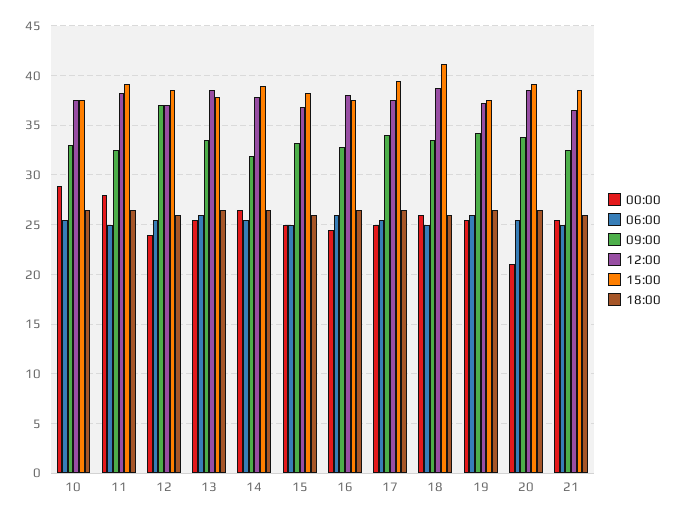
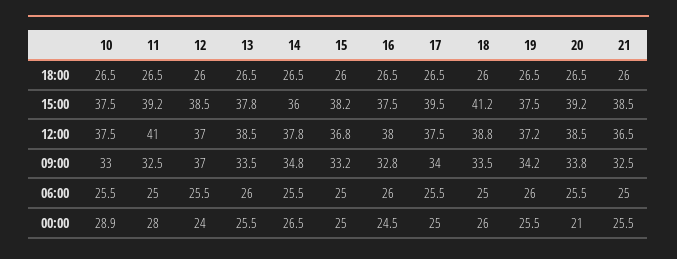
  {
    "00:00": {
      "10": 28.9,
      "11": 28,
      "12": 24,
      "13": 25.5,
      "14": 26.5,
      "15": 25,
      "16": 24.5,
      "17": 25,
      "18": 26,
      "19": 25.5,
      "20": 21,
      "21": 25.5
    },
    "06:00": {
      "10": 25.5,
      "11": 25,
      "12": 25.5,
      "13": 26,
      "14": 25.5,
      "15": 25,
      "16": 26,
      "17": 25.5,
      "18": 25,
      "19": 26,
      "20": 25.5,
      "21": 25
    },
    "09:00": {
      "10": 33,
      "11": 32.5,
      "12": 37,
      "13": 33.5,
-     "14": 32,
+     "14": 34.8,
      "15": 33.2,
      "16": 32.8,
      "17": 34,
      "18": 33.5,
      "19": 34.2,
      "20": 33.8,
      "21": 32.5
    },
    "12:00": {
      "10": 37.5,
-     "11": 38,
+     "11": 41,
      "12": 37,
      "13": 38.5,
      "14": 37.8,
      "15": 36.8,
      "16": 38,
      "17": 37.5,
      "18": 38.8,
      "19": 37.2,
      "20": 38.5,
      "21": 36.5
    },
    "15:00": {
      "10": 37.5,
      "11": 39.2,
      "12": 38.5,
      "13": 37.8,
-     "14": 39,
+     "14": 36,
      "15": 38.2,
      "16": 37.5,
      "17": 39.5,
      "18": 41.2,
      "19": 37.5,
      "20": 39.2,
      "21": 38.5
    },
    "18:00": {
      "10": 26.5,
      "11": 26.5,
      "12": 26,
      "13": 26.5,
      "14": 26.5,
      "15": 26,
      "16": 26.5,
      "17": 26.5,
      "18": 26,
      "19": 26.5,
      "20": 26.5,
      "21": 26
    }
  }

